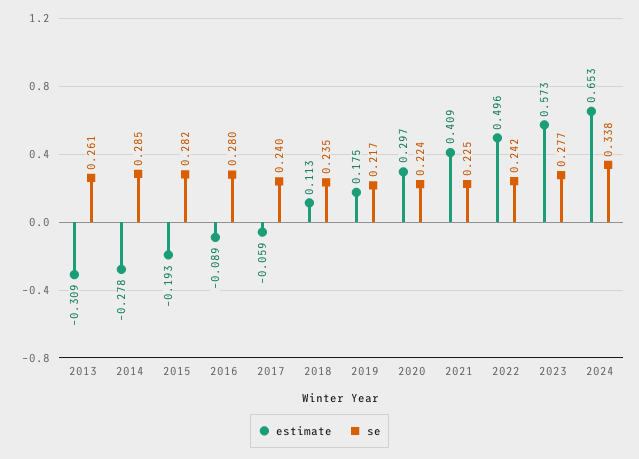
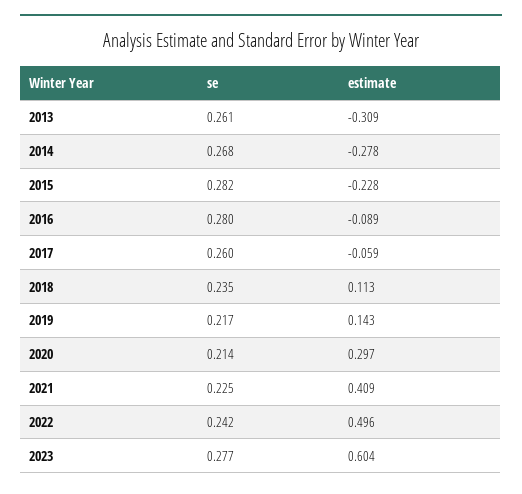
  {
    "estimate": {
      "2013": -0.309,
      "2014": -0.278,
-     "2015": -0.193,
+     "2015": -0.228,
      "2016": -0.089,
      "2017": -0.059,
      "2018": 0.113,
-     "2019": 0.175,
+     "2019": 0.143,
      "2020": 0.297,
      "2021": 0.409,
      "2022": 0.496,
-     "2023": 0.573,
+     "2023": 0.604
-     "2024": 0.653
    },
    "se": {
      "2013": 0.261,
-     "2014": 0.285,
+     "2014": 0.268,
      "2015": 0.282,
      "2016": 0.28,
-     "2017": 0.24,
+     "2017": 0.26,
      "2018": 0.235,
      "2019": 0.217,
-     "2020": 0.224,
+     "2020": 0.214,
      "2021": 0.225,
      "2022": 0.242,
-     "2023": 0.277,
+     "2023": 0.277
-     "2024": 0.338
    }
  }

